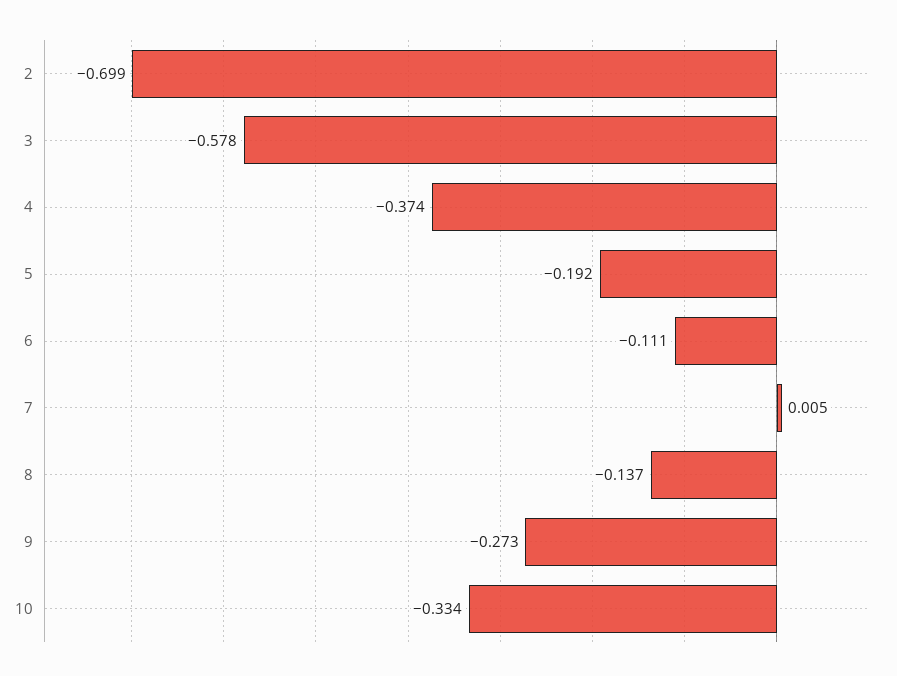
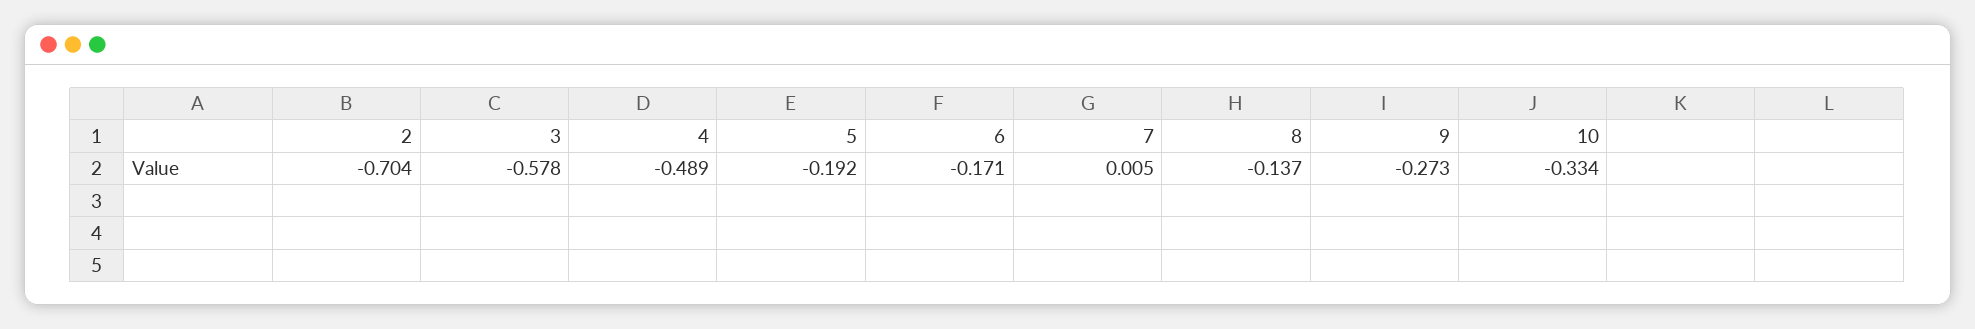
  {
-   "2": -0.699,
+   "2": -0.704,
    "3": -0.578,
-   "4": -0.374,
+   "4": -0.489,
    "5": -0.192,
-   "6": -0.111,
+   "6": -0.171,
    "7": 0.005,
    "8": -0.137,
    "9": -0.273,
    "10": -0.334
  }

